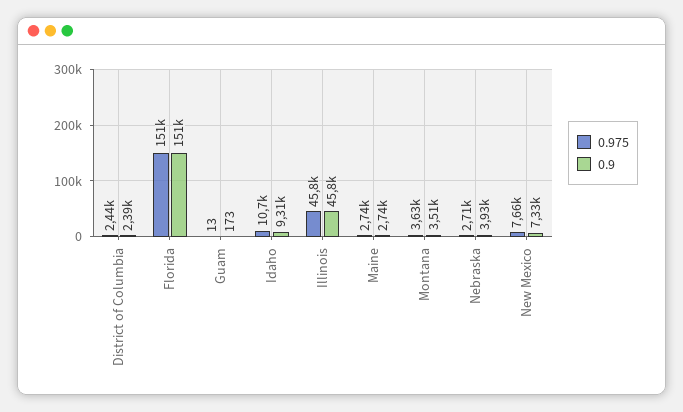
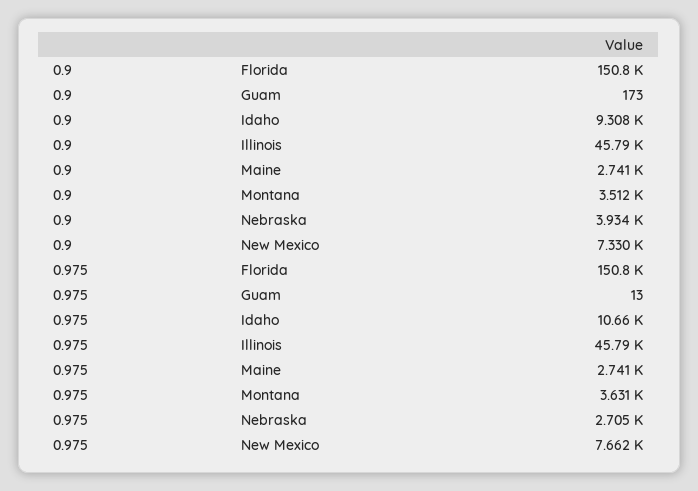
  {
    "0.975": {
-     "District of Columbia": 2440,
      "Florida": 150800,
      "Guam": 13,
      "Idaho": 10660,
      "Illinois": 45790,
      "Maine": 2741,
      "Montana": 3631,
      "Nebraska": 2705,
      "New Mexico": 7662
    },
    "0.9": {
-     "District of Columbia": 2390,
      "Florida": 150800,
      "Guam": 173,
      "Idaho": 9308,
      "Illinois": 45790,
      "Maine": 2741,
      "Montana": 3512,
      "Nebraska": 3934,
      "New Mexico": 7330
    }
  }

